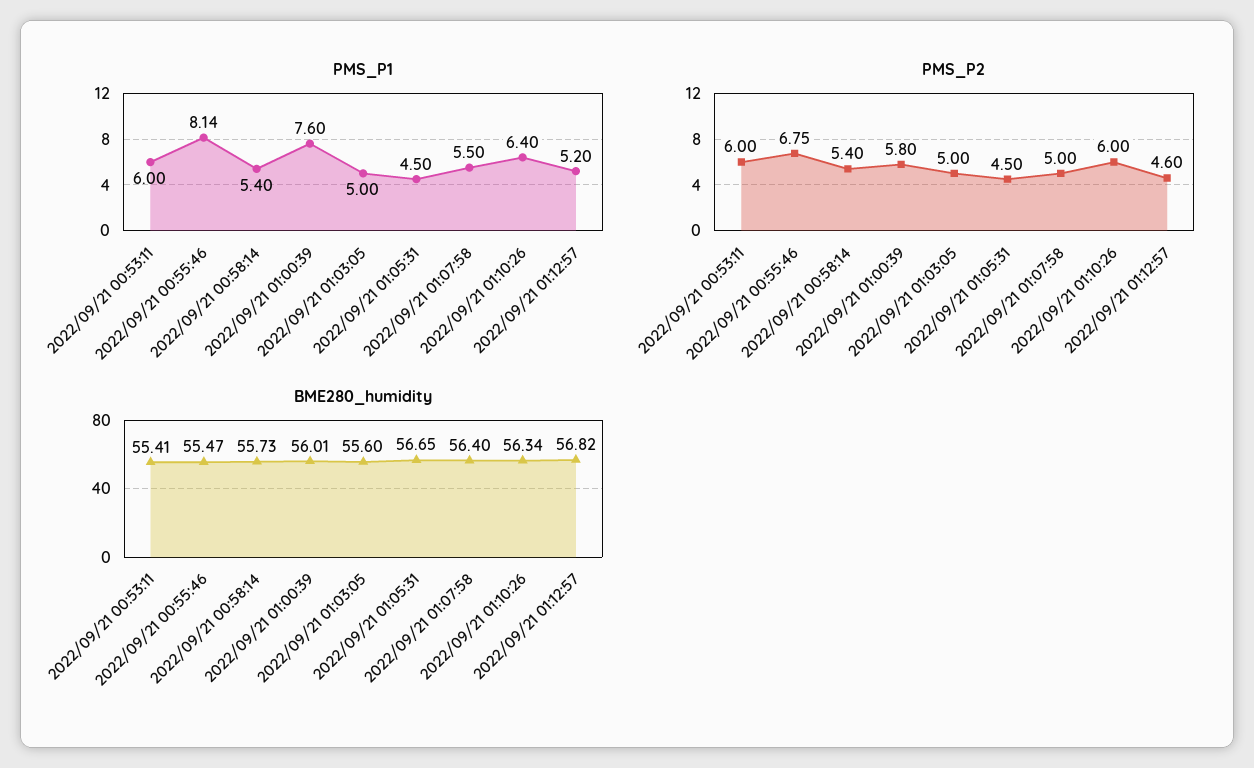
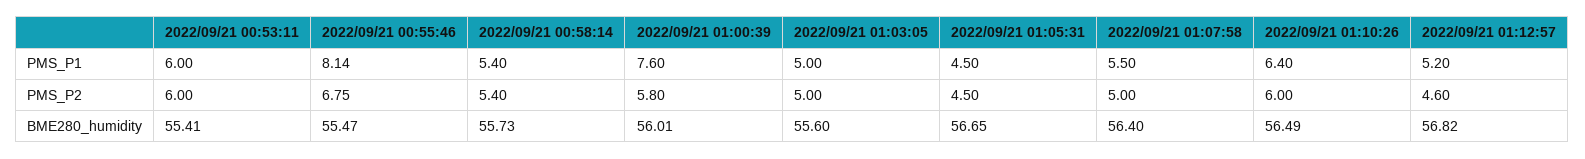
  {
    "PMS_P1": {
      "2022/09/21 00:53:11": 6,
      "2022/09/21 00:55:46": 8.14,
      "2022/09/21 00:58:14": 5.4,
      "2022/09/21 01:00:39": 7.6,
      "2022/09/21 01:03:05": 5,
      "2022/09/21 01:05:31": 4.5,
      "2022/09/21 01:07:58": 5.5,
      "2022/09/21 01:10:26": 6.4,
      "2022/09/21 01:12:57": 5.2
    },
    "PMS_P2": {
      "2022/09/21 00:53:11": 6,
      "2022/09/21 00:55:46": 6.75,
      "2022/09/21 00:58:14": 5.4,
      "2022/09/21 01:00:39": 5.8,
      "2022/09/21 01:03:05": 5,
      "2022/09/21 01:05:31": 4.5,
      "2022/09/21 01:07:58": 5,
      "2022/09/21 01:10:26": 6,
      "2022/09/21 01:12:57": 4.6
    },
    "BME280_humidity": {
      "2022/09/21 00:53:11": 55.41,
      "2022/09/21 00:55:46": 55.47,
      "2022/09/21 00:58:14": 55.73,
      "2022/09/21 01:00:39": 56.01,
      "2022/09/21 01:03:05": 55.6,
      "2022/09/21 01:05:31": 56.65,
      "2022/09/21 01:07:58": 56.4,
-     "2022/09/21 01:10:26": 56.34,
+     "2022/09/21 01:10:26": 56.49,
      "2022/09/21 01:12:57": 56.82
    }
  }

